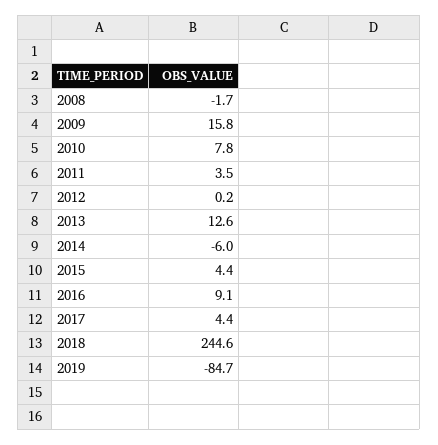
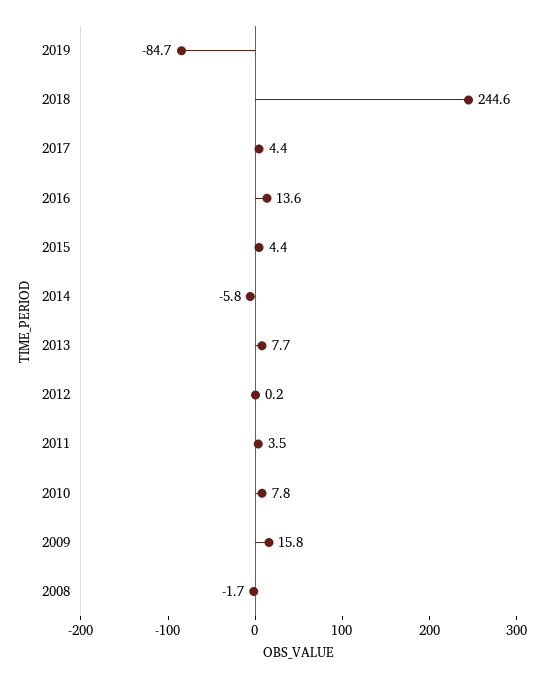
  {
    "2008": -1.7,
    "2009": 15.8,
    "2010": 7.8,
    "2011": 3.5,
    "2012": 0.2,
-   "2013": 12.6,
+   "2013": 7.7,
-   "2014": -6,
+   "2014": -5.8,
    "2015": 4.4,
-   "2016": 9.1,
+   "2016": 13.6,
    "2017": 4.4,
    "2018": 244.6,
    "2019": -84.7
  }

